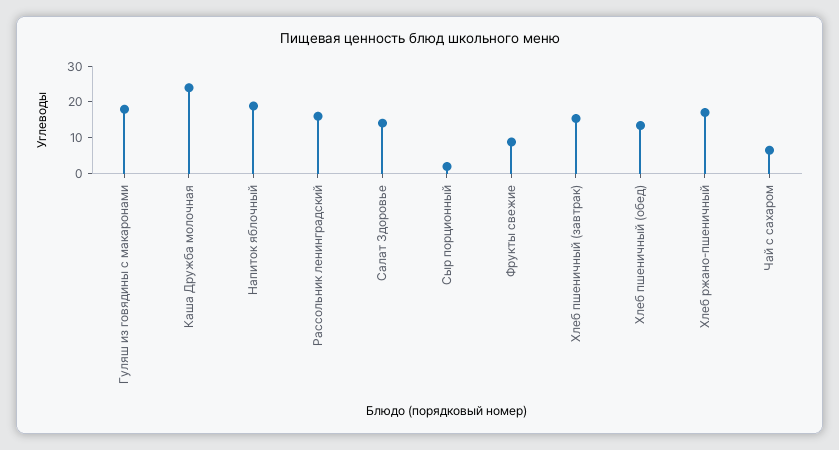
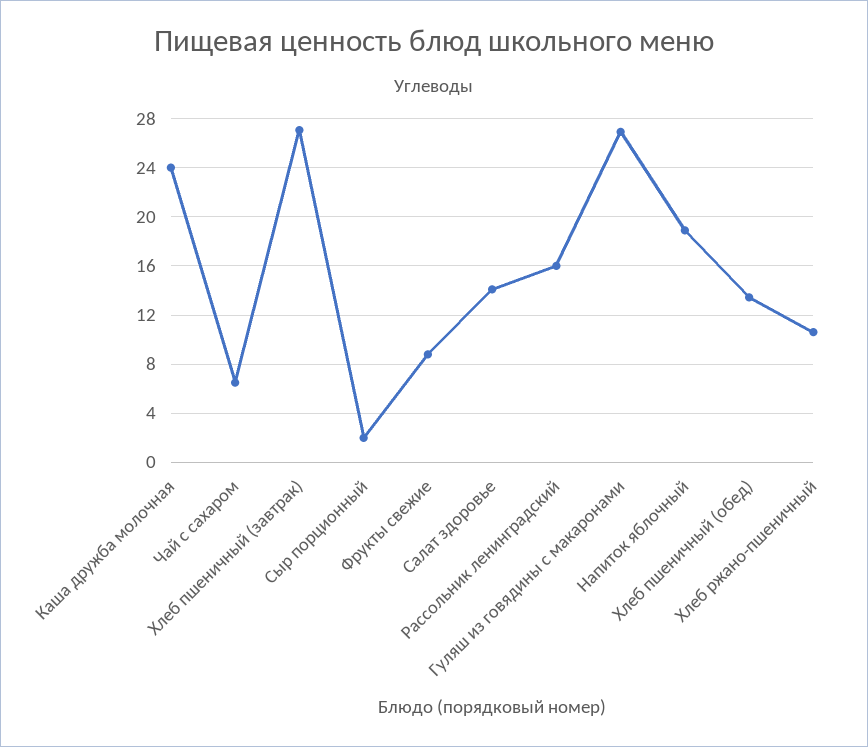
  {
-   "Гуляш из говядины с макаронами": 17.5,
+   "Гуляш из говядины с макаронами": 27,
    "Каша Дружба молочная": 24,
    "Напиток яблочный": 19,
    "Рассольник ленинградский": 16,
    "Салат Здоровье": 14,
    "Сыр порционный": 2,
    "Фрукты свежие": 9,
-   "Хлеб пшеничный (завтрак)": 15,
+   "Хлеб пшеничный (завтрак)": 27,
    "Хлеб пшеничный (обед)": 13.5,
-   "Хлеб ржано-пшеничный": 17.5,
+   "Хлеб ржано-пшеничный": 10.5,
    "Чай с сахаром": 6.5
  }

